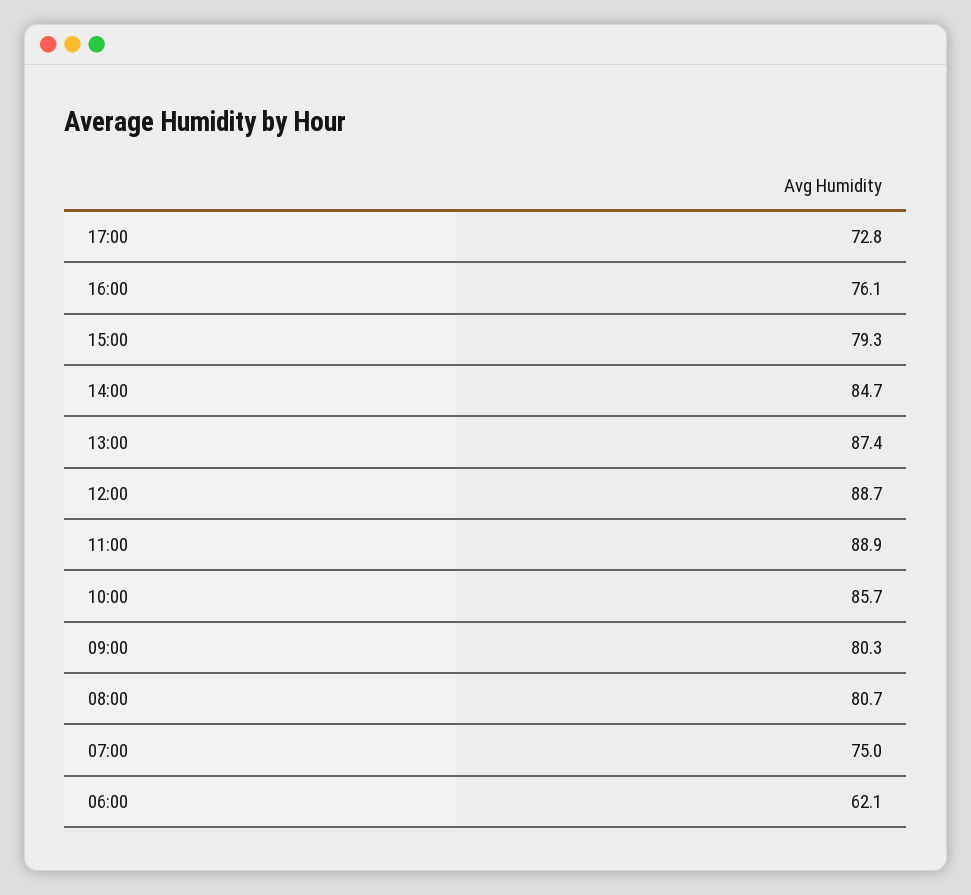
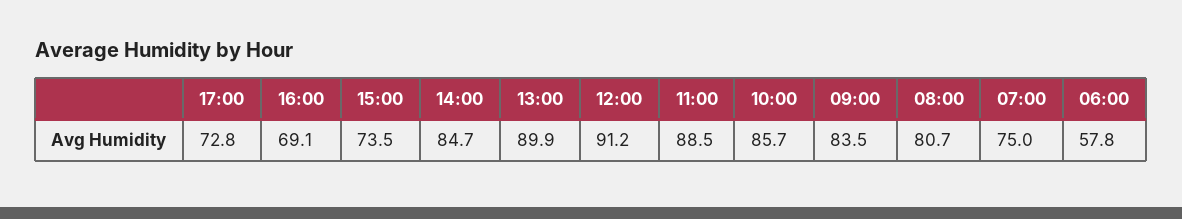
  {
    "17:00": 72.8,
-   "16:00": 76.1,
+   "16:00": 69.1,
-   "15:00": 79.3,
+   "15:00": 73.5,
    "14:00": 84.7,
-   "13:00": 87.4,
+   "13:00": 89.9,
-   "12:00": 88.7,
+   "12:00": 91.2,
-   "11:00": 88.9,
+   "11:00": 88.5,
    "10:00": 85.7,
-   "09:00": 80.3,
+   "09:00": 83.5,
    "08:00": 80.7,
    "07:00": 75,
-   "06:00": 62.1
+   "06:00": 57.8
  }

